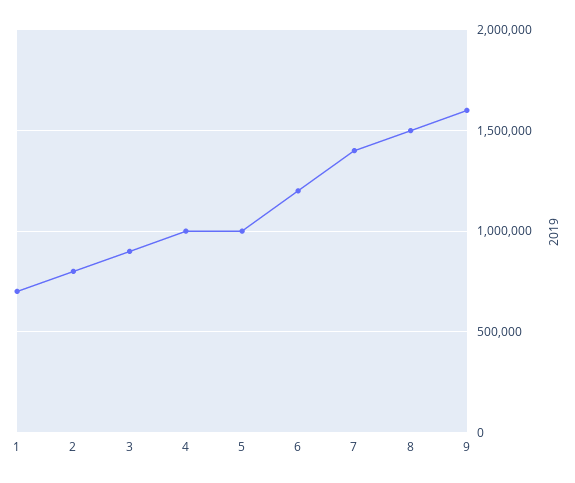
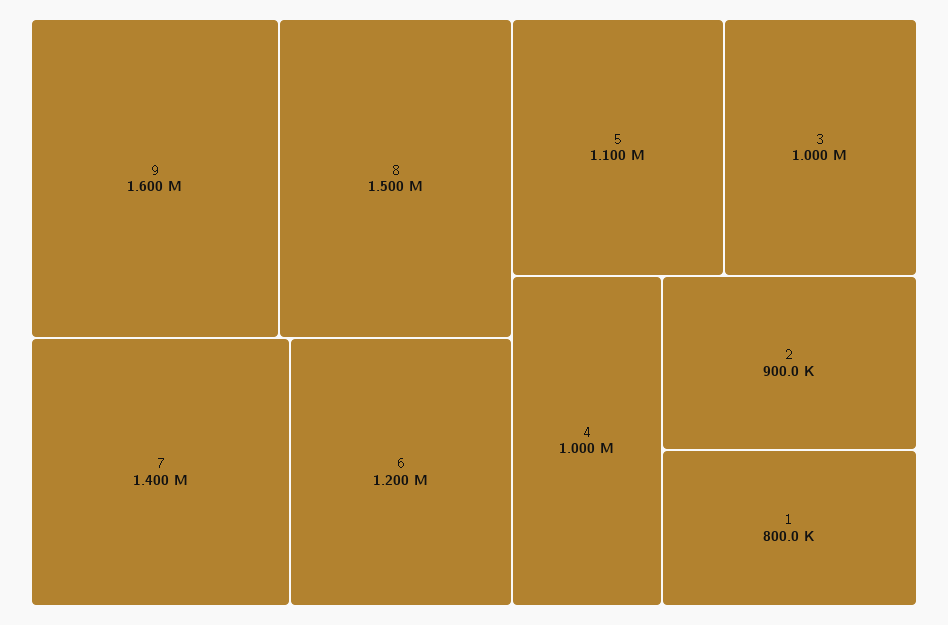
  {
-   "1": 700000,
+   "1": 800000,
-   "2": 800000,
+   "2": 900000,
-   "3": 900000,
+   "3": 1000000,
    "4": 1000000,
-   "5": 1000000,
+   "5": 1100000,
    "6": 1200000,
    "7": 1400000,
    "8": 1500000,
    "9": 1600000
  }

